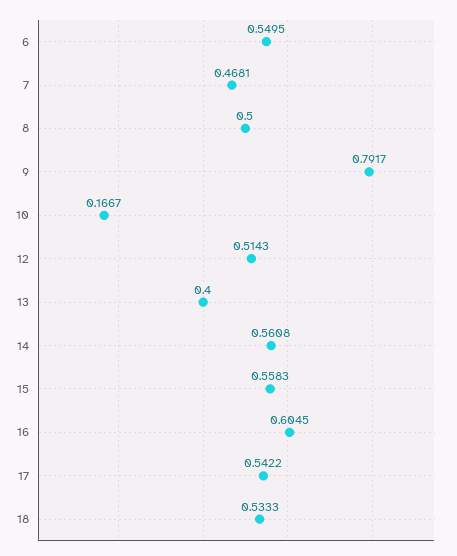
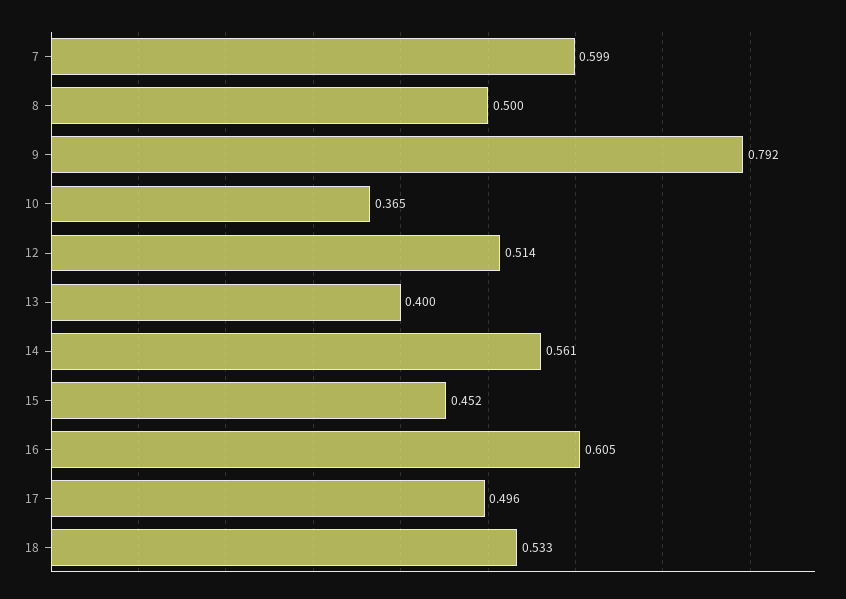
  {
-   "6": 0.5495,
-   "7": 0.4681,
+   "7": 0.599,
    "8": 0.5,
    "9": 0.7917,
-   "10": 0.1667,
+   "10": 0.365,
    "12": 0.5143,
    "13": 0.4,
    "14": 0.5608,
-   "15": 0.5583,
+   "15": 0.452,
    "16": 0.6045,
-   "17": 0.5422,
+   "17": 0.496,
    "18": 0.5333
  }

